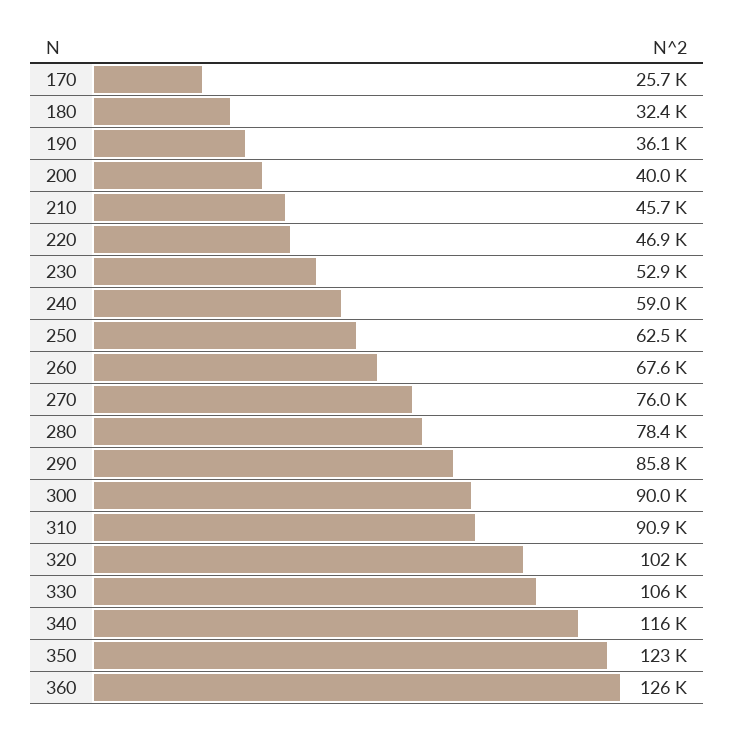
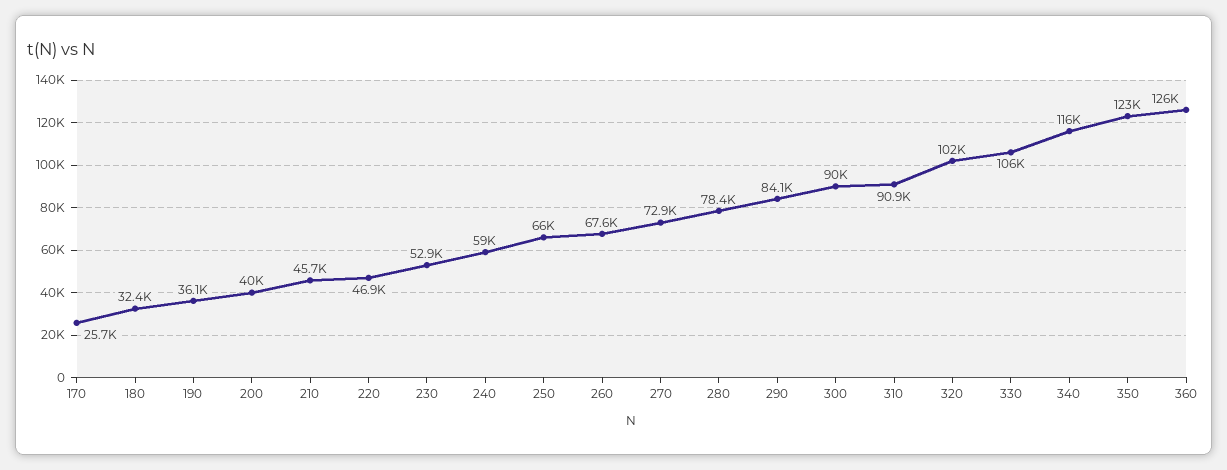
  {
    "170": 25700,
    "180": 32400,
    "190": 36100,
    "200": 40000,
    "210": 45700,
    "220": 46900,
    "230": 52900,
    "240": 59000,
-   "250": 62500,
+   "250": 66000,
    "260": 67600,
-   "270": 76000,
+   "270": 72900,
    "280": 78400,
-   "290": 85800,
+   "290": 84100,
    "300": 90000,
    "310": 90900,
    "320": 102000,
    "330": 106000,
    "340": 116000,
    "350": 123000,
    "360": 126000
  }

